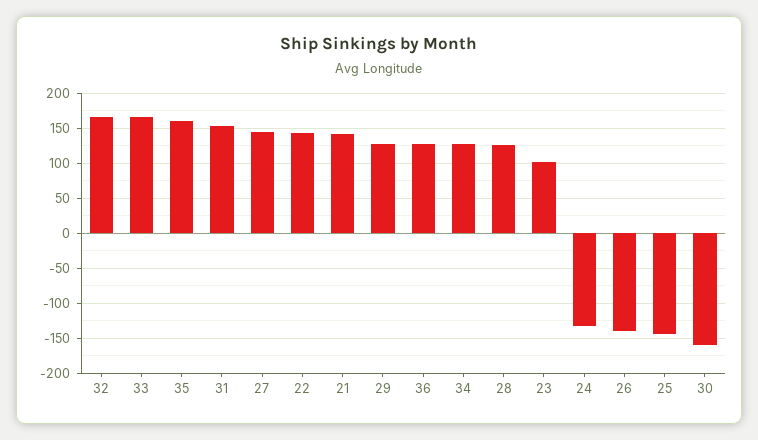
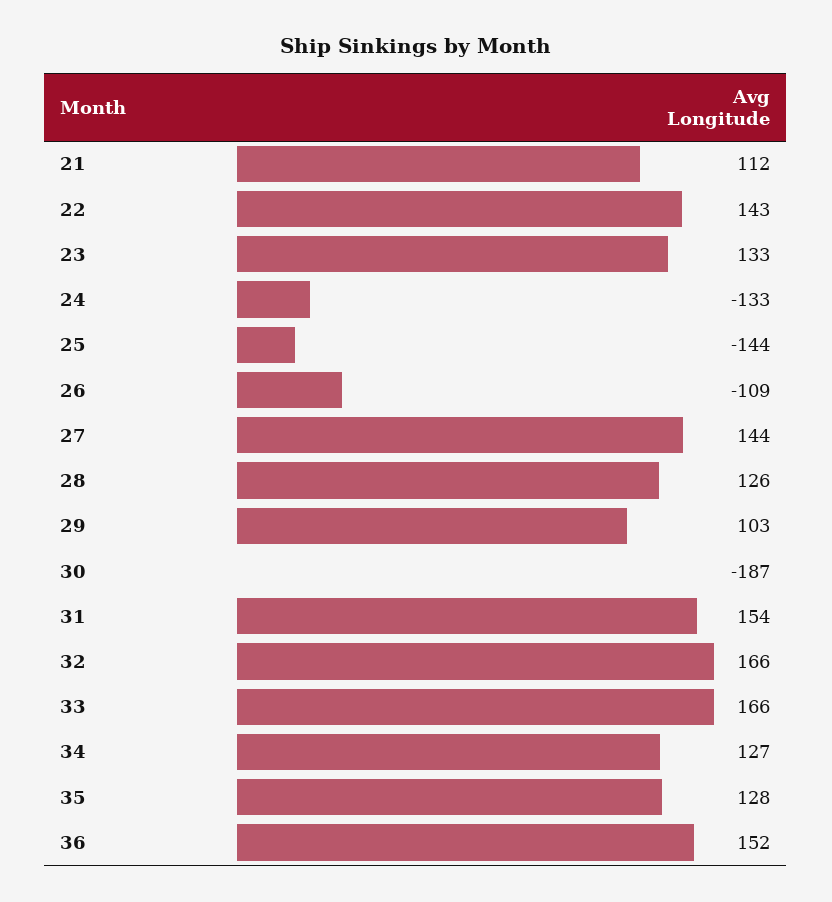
  {
    "32": 166,
    "33": 166,
-   "35": 160,
+   "35": 128,
    "31": 154,
    "27": 144,
    "22": 143,
-   "21": 140,
+   "21": 112,
-   "29": 130,
+   "29": 103,
-   "36": 130,
+   "36": 152,
    "34": 127,
    "28": 126,
-   "23": 100,
+   "23": 133,
    "24": -133,
-   "26": -140,
+   "26": -109,
    "25": -144,
-   "30": -160
+   "30": -187
  }

